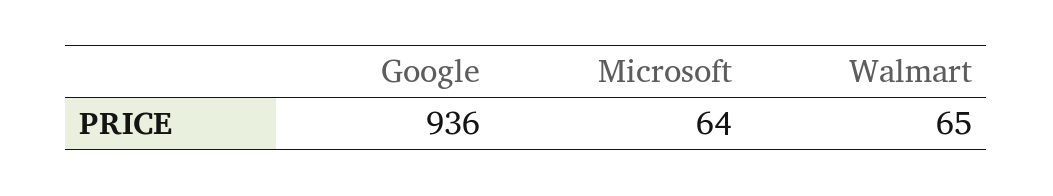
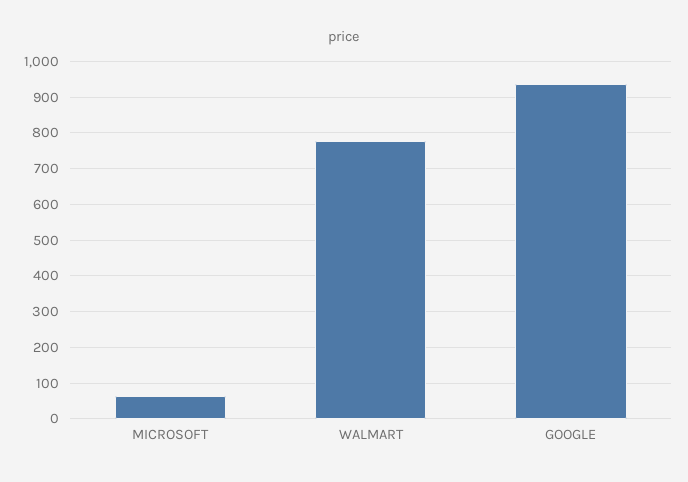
  {
    "Google": 936,
    "Microsoft": 64,
-   "Walmart": 65
+   "Walmart": 780
  }

